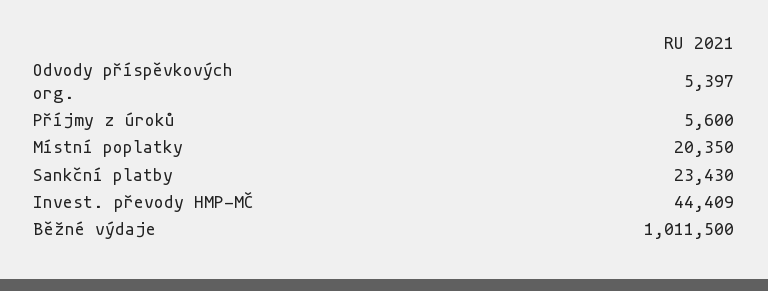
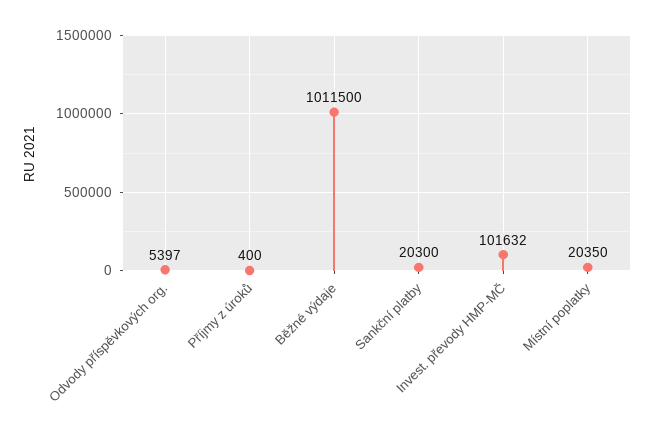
  {
    "Odvody příspěvkových org.": 5397,
-   "Příjmy z úroků": 5600,
+   "Příjmy z úroků": 400,
    "Místní poplatky": 20350,
-   "Sankční platby": 23430,
+   "Sankční platby": 20300,
-   "Invest. převody HMP-MČ": 44409,
+   "Invest. převody HMP-MČ": 101632,
    "Běžné výdaje": 1011500
  }

